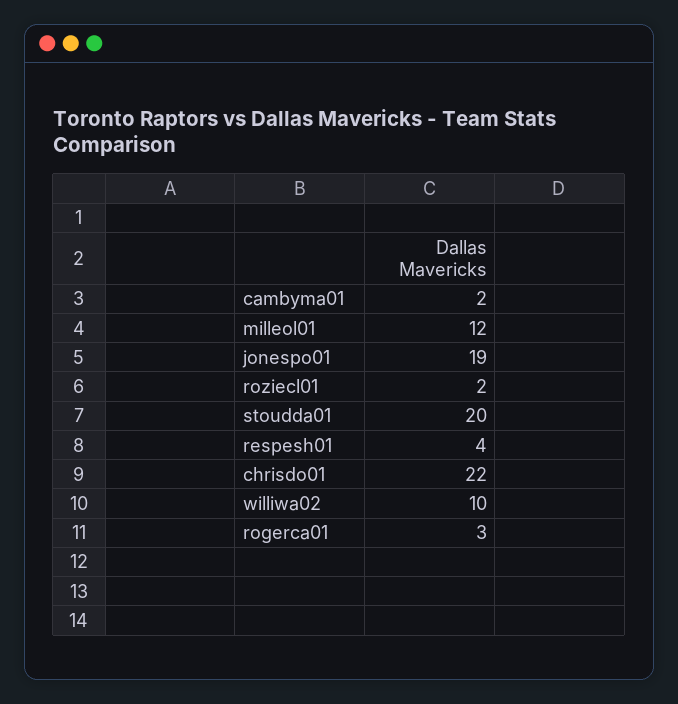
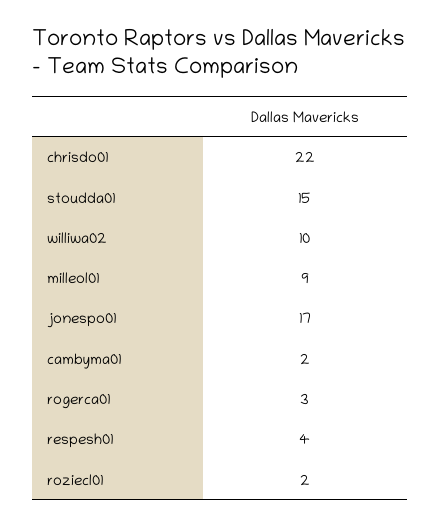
  {
    "cambyma01": 2,
-   "milleol01": 12,
+   "milleol01": 9,
-   "jonespo01": 19,
+   "jonespo01": 17,
    "roziecl01": 2,
-   "stoudda01": 20,
+   "stoudda01": 15,
    "respesh01": 4,
    "chrisdo01": 22,
    "williwa02": 10,
    "rogerca01": 3
  }

